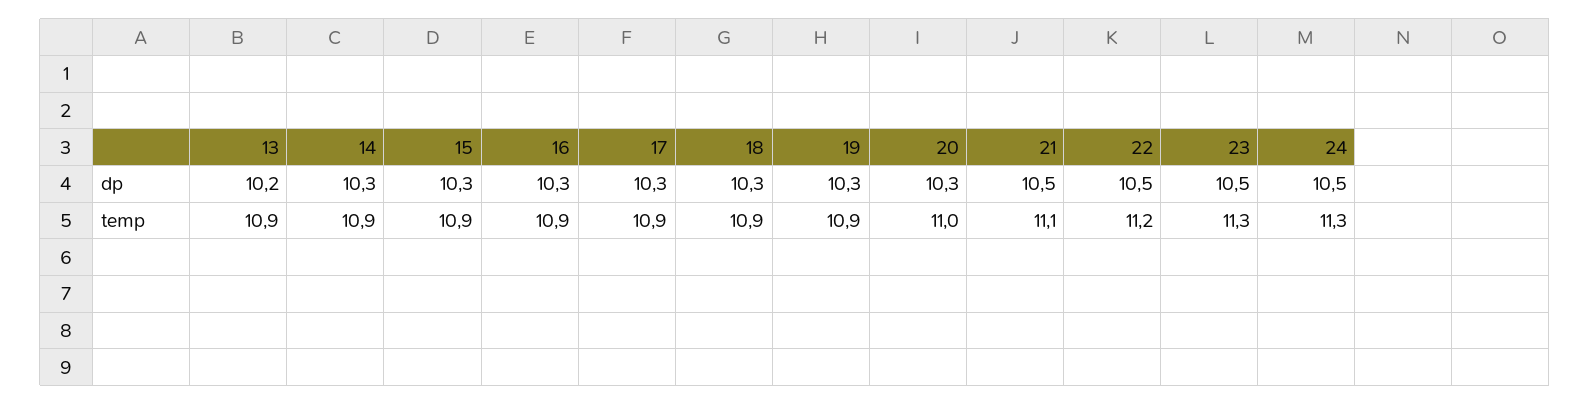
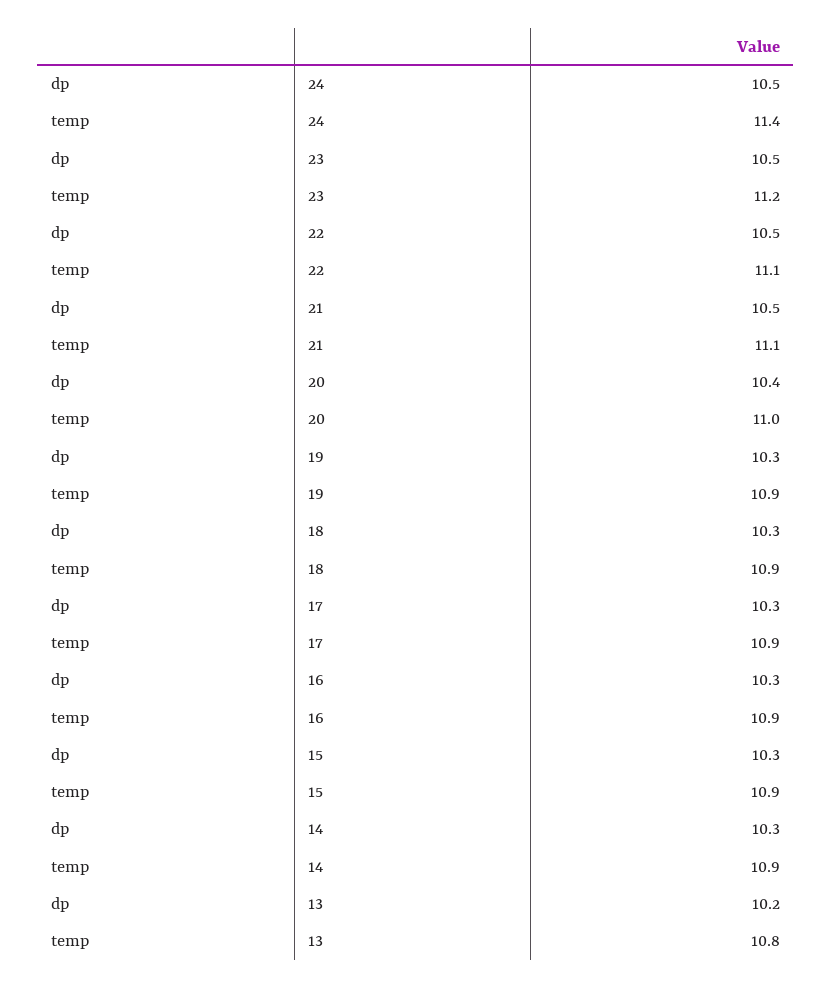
  {
    "13": {
      "dp": 10.2,
-     "temp": 10.9
+     "temp": 10.8
    },
    "14": {
      "dp": 10.3,
      "temp": 10.9
    },
    "15": {
      "dp": 10.3,
      "temp": 10.9
    },
    "16": {
      "dp": 10.3,
      "temp": 10.9
    },
    "17": {
      "dp": 10.3,
      "temp": 10.9
    },
    "18": {
      "dp": 10.3,
      "temp": 10.9
    },
    "19": {
      "dp": 10.3,
      "temp": 10.9
    },
    "20": {
-     "dp": 10.3,
+     "dp": 10.4,
      "temp": 11
    },
    "21": {
      "dp": 10.5,
      "temp": 11.1
    },
    "22": {
      "dp": 10.5,
-     "temp": 11.2
+     "temp": 11.1
    },
    "23": {
      "dp": 10.5,
-     "temp": 11.3
+     "temp": 11.2
    },
    "24": {
      "dp": 10.5,
-     "temp": 11.3
+     "temp": 11.4
    }
  }

